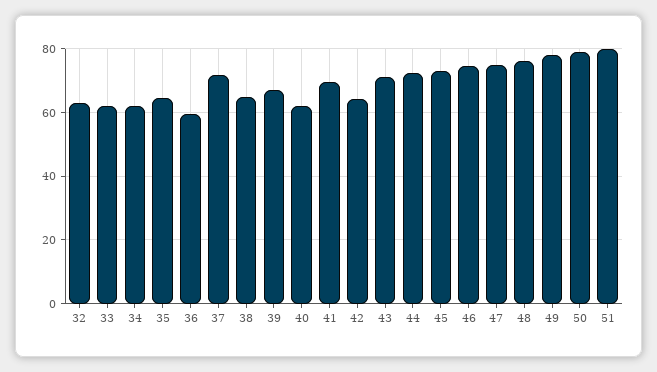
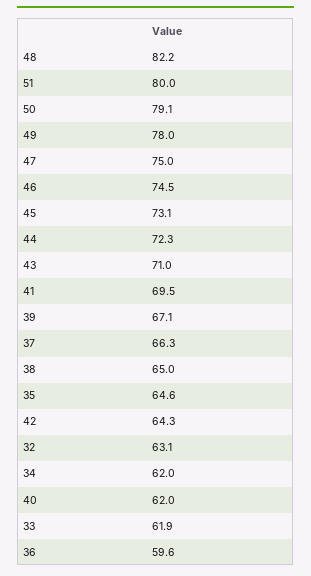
  {
    "32": 63.1,
    "33": 61.9,
    "34": 62,
    "35": 64.6,
    "36": 59.6,
-   "37": 72,
+   "37": 66.3,
    "38": 65,
    "39": 67.1,
    "40": 62,
    "41": 69.5,
    "42": 64.3,
    "43": 71,
    "44": 72.3,
    "45": 73.1,
    "46": 74.5,
    "47": 75,
-   "48": 76,
+   "48": 82.2,
    "49": 78,
    "50": 79.1,
    "51": 80
  }

